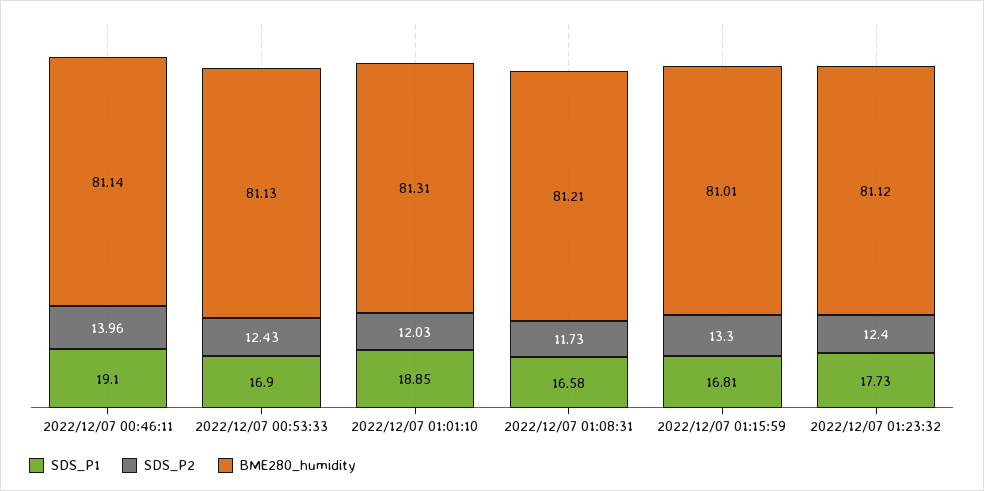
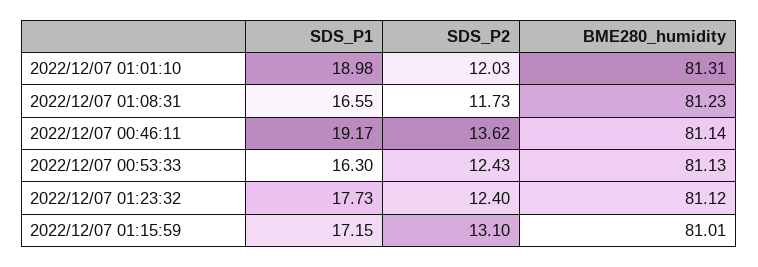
  {
    "SDS_P1": {
-     "2022/12/07 00:46:11": 19.1,
+     "2022/12/07 00:46:11": 19.17,
-     "2022/12/07 00:53:33": 16.9,
+     "2022/12/07 00:53:33": 16.3,
-     "2022/12/07 01:01:10": 18.85,
+     "2022/12/07 01:01:10": 18.98,
-     "2022/12/07 01:08:31": 16.58,
+     "2022/12/07 01:08:31": 16.55,
-     "2022/12/07 01:15:59": 16.81,
+     "2022/12/07 01:15:59": 17.15,
      "2022/12/07 01:23:32": 17.73
    },
    "SDS_P2": {
-     "2022/12/07 00:46:11": 13.96,
+     "2022/12/07 00:46:11": 13.62,
      "2022/12/07 00:53:33": 12.43,
      "2022/12/07 01:01:10": 12.03,
      "2022/12/07 01:08:31": 11.73,
-     "2022/12/07 01:15:59": 13.3,
+     "2022/12/07 01:15:59": 13.1,
      "2022/12/07 01:23:32": 12.4
    },
    "BME280_humidity": {
      "2022/12/07 00:46:11": 81.14,
      "2022/12/07 00:53:33": 81.13,
      "2022/12/07 01:01:10": 81.31,
-     "2022/12/07 01:08:31": 81.21,
+     "2022/12/07 01:08:31": 81.23,
      "2022/12/07 01:15:59": 81.01,
      "2022/12/07 01:23:32": 81.12
    }
  }

